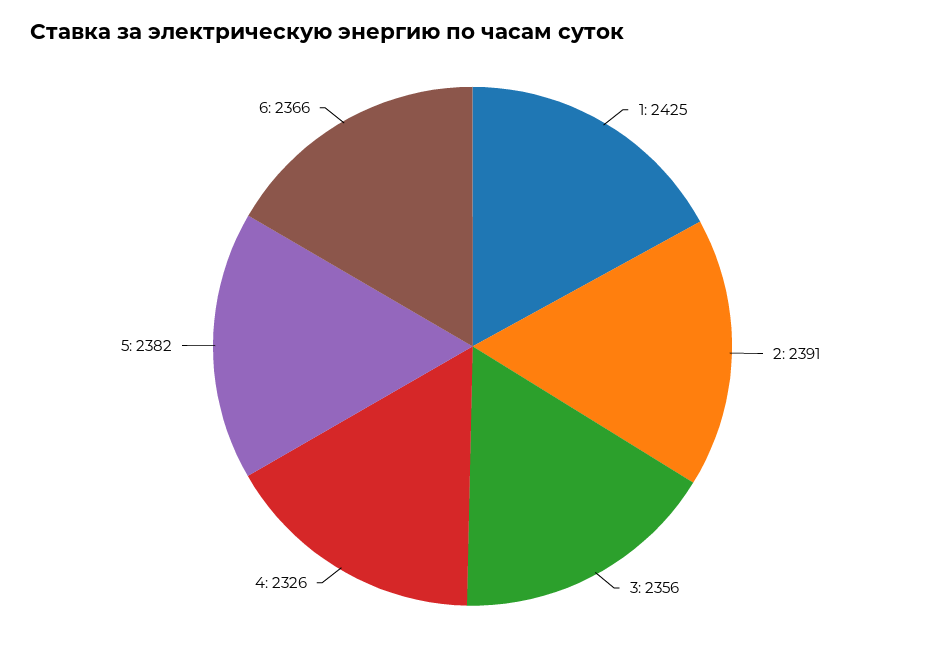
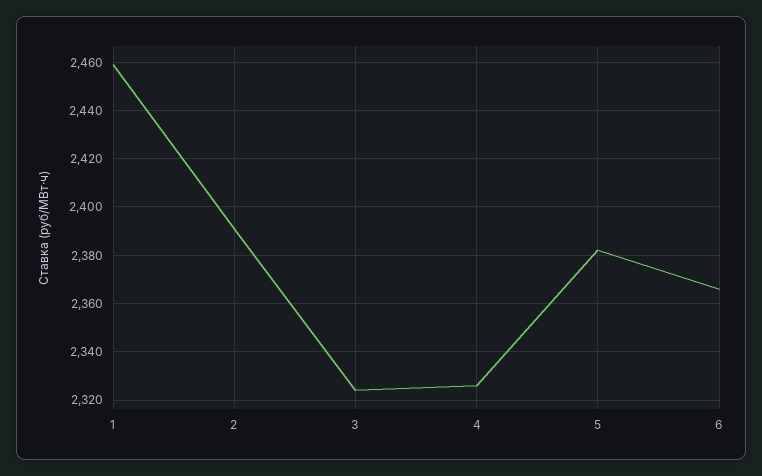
  {
-   "1": 2425,
+   "1": 2460,
    "2": 2391,
-   "3": 2356,
+   "3": 2325,
    "4": 2326,
    "5": 2382,
    "6": 2366
  }

